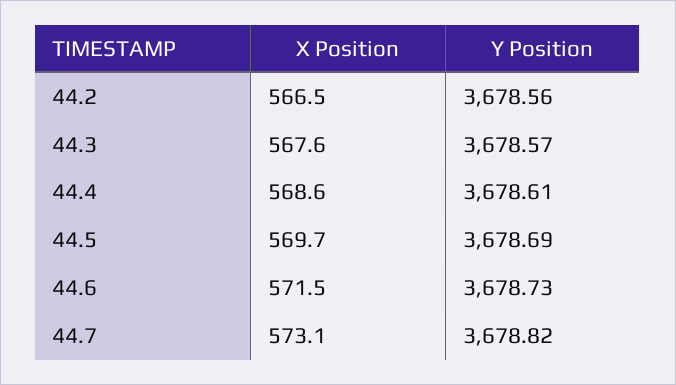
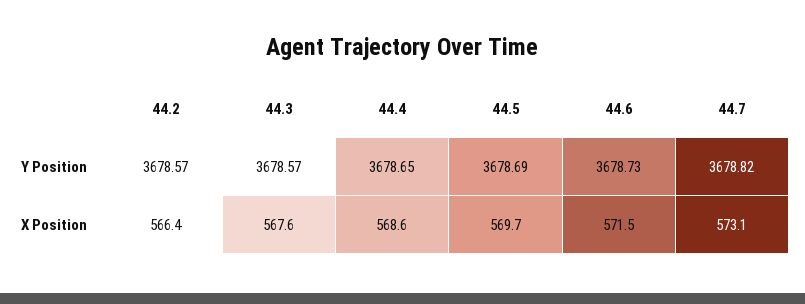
  {
    "X Position": {
-     "44.2": 566.5,
+     "44.2": 566.4,
      "44.3": 567.6,
      "44.4": 568.6,
      "44.5": 569.7,
      "44.6": 571.5,
      "44.7": 573.1
    },
    "Y Position": {
-     "44.2": 3678.56,
+     "44.2": 3678.57,
      "44.3": 3678.57,
-     "44.4": 3678.61,
+     "44.4": 3678.65,
      "44.5": 3678.69,
      "44.6": 3678.73,
      "44.7": 3678.82
    }
  }

